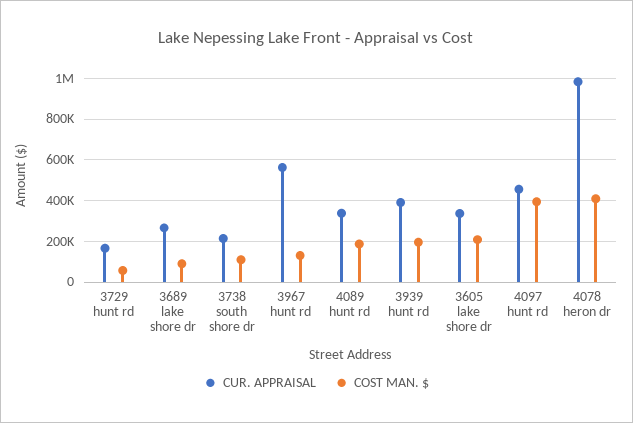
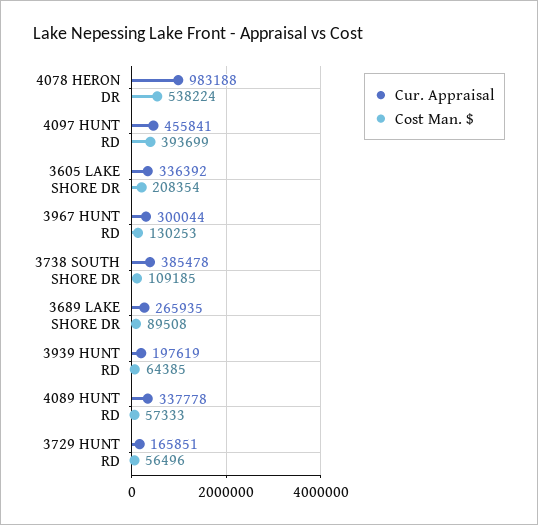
  {
    "CUR. APPRAISAL": {
      "3729 hunt rd": 165851,
      "3689 lake shore dr": 265935,
-     "3738 south shore dr": 200000,
+     "3738 south shore dr": 385478,
-     "3967 hunt rd": 550000,
+     "3967 hunt rd": 300044,
      "4089 hunt rd": 337778,
-     "3939 hunt rd": 400000,
+     "3939 hunt rd": 197619,
      "3605 lake shore dr": 336392,
      "4097 hunt rd": 455841,
      "4078 heron dr": 983188
    },
    "COST MAN. $": {
      "3729 hunt rd": 56496,
      "3689 lake shore dr": 89508,
      "3738 south shore dr": 109185,
      "3967 hunt rd": 130253,
-     "4089 hunt rd": 200000,
+     "4089 hunt rd": 57333,
-     "3939 hunt rd": 200000,
+     "3939 hunt rd": 64385,
      "3605 lake shore dr": 208354,
      "4097 hunt rd": 393699,
-     "4078 heron dr": 400000
+     "4078 heron dr": 538224
    }
  }

